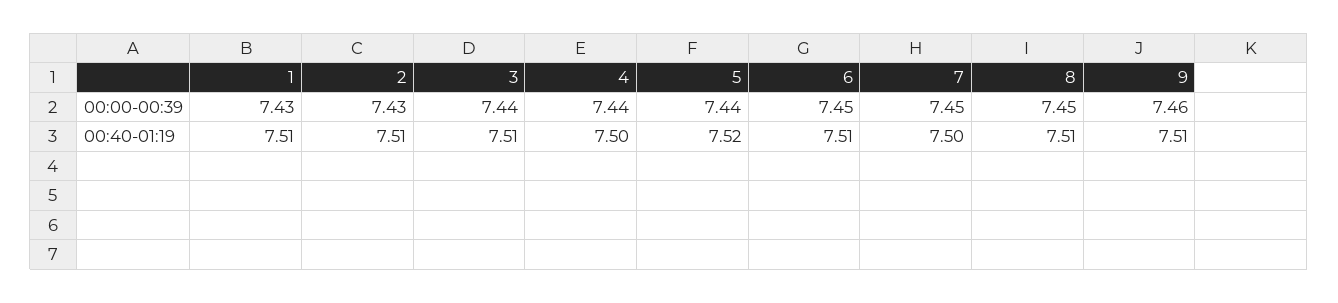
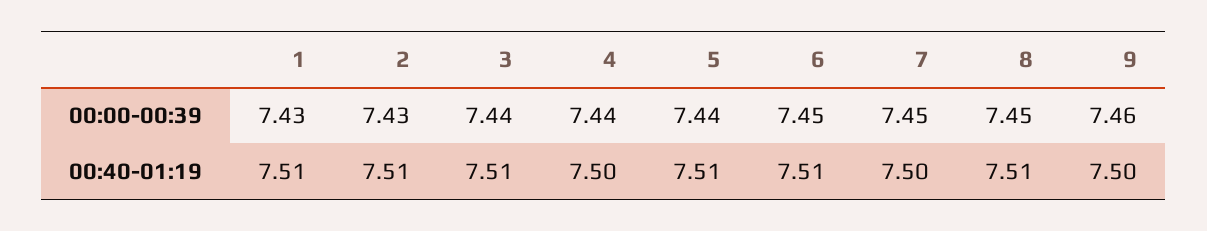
  {
    "1": {
      "00:00-00:39": 7.43,
      "00:40-01:19": 7.51
    },
    "2": {
      "00:00-00:39": 7.43,
      "00:40-01:19": 7.51
    },
    "3": {
      "00:00-00:39": 7.44,
      "00:40-01:19": 7.51
    },
    "4": {
      "00:00-00:39": 7.44,
      "00:40-01:19": 7.5
    },
    "5": {
      "00:00-00:39": 7.44,
-     "00:40-01:19": 7.52
+     "00:40-01:19": 7.51
    },
    "6": {
      "00:00-00:39": 7.45,
      "00:40-01:19": 7.51
    },
    "7": {
      "00:00-00:39": 7.45,
      "00:40-01:19": 7.5
    },
    "8": {
      "00:00-00:39": 7.45,
      "00:40-01:19": 7.51
    },
    "9": {
      "00:00-00:39": 7.46,
-     "00:40-01:19": 7.51
+     "00:40-01:19": 7.5
    }
  }

